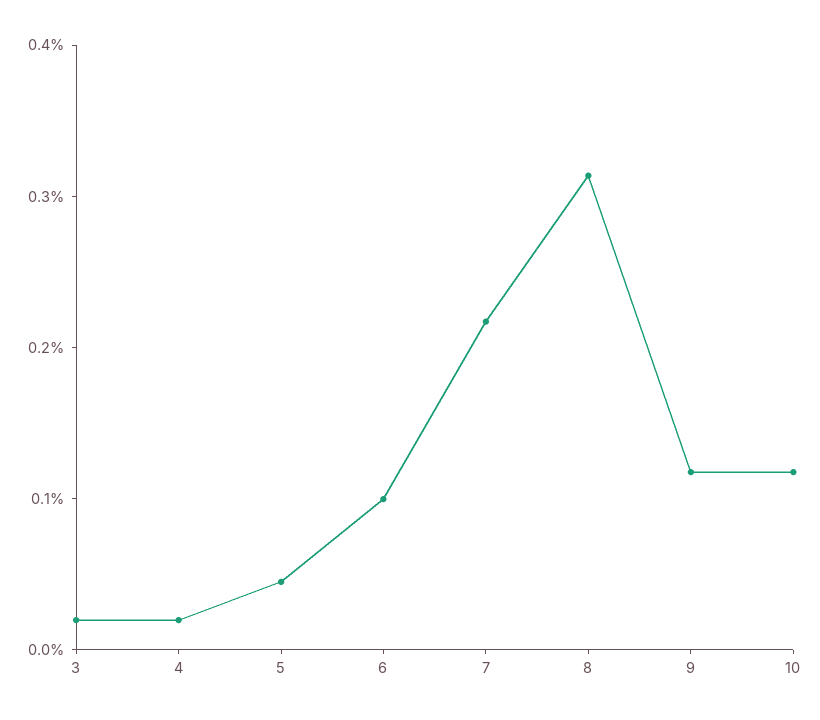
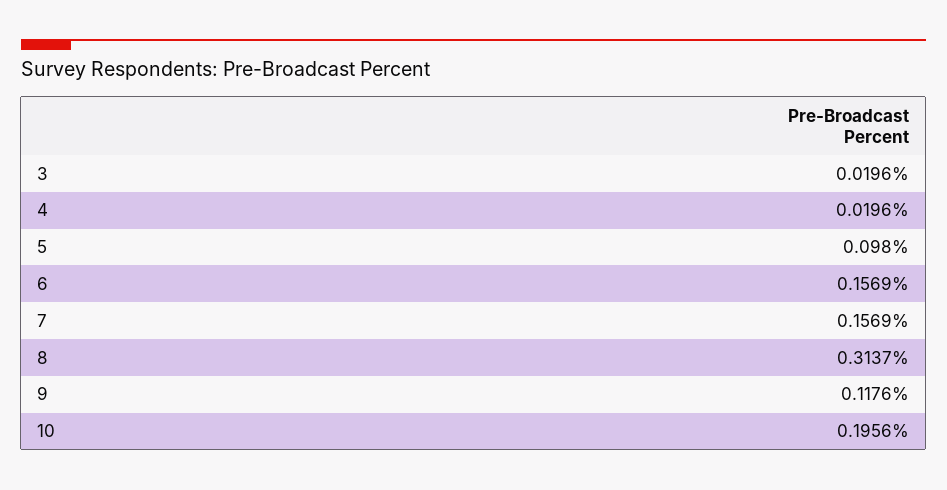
  {
    "3": 0.0196,
    "4": 0.0196,
-   "5": 0.04,
+   "5": 0.098,
-   "6": 0.1,
+   "6": 0.1569,
-   "7": 0.22,
+   "7": 0.1569,
    "8": 0.3137,
    "9": 0.1176,
-   "10": 0.12
+   "10": 0.1956
  }

